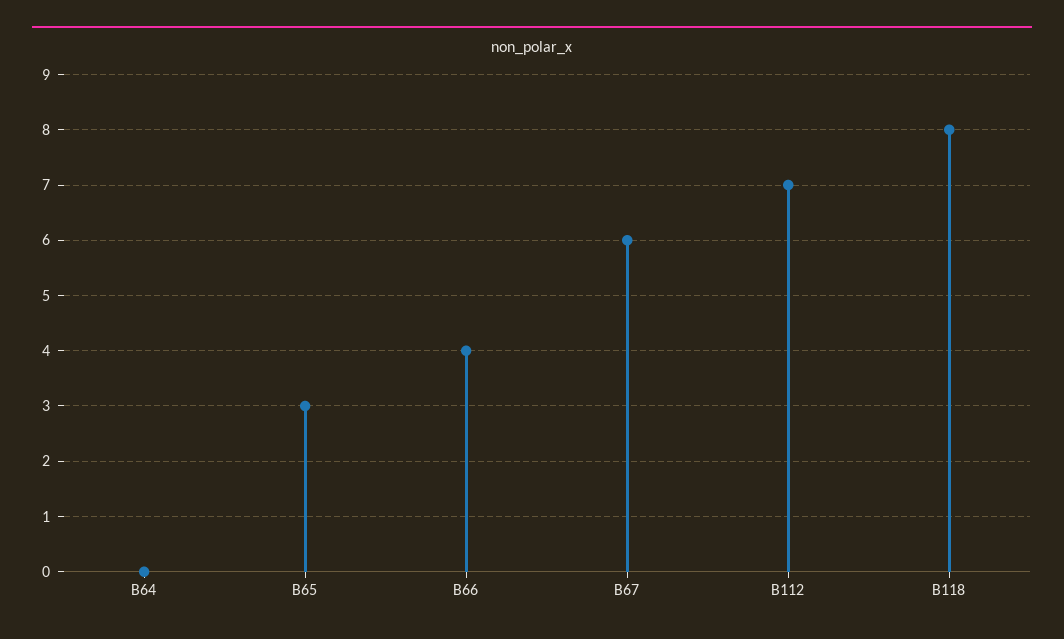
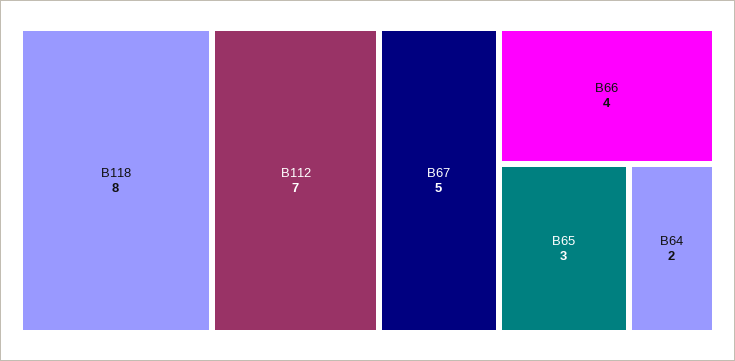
  {
-   "B64": 0,
+   "B64": 2,
    "B65": 3,
    "B66": 4,
-   "B67": 6,
+   "B67": 5,
    "B112": 7,
    "B118": 8
  }

